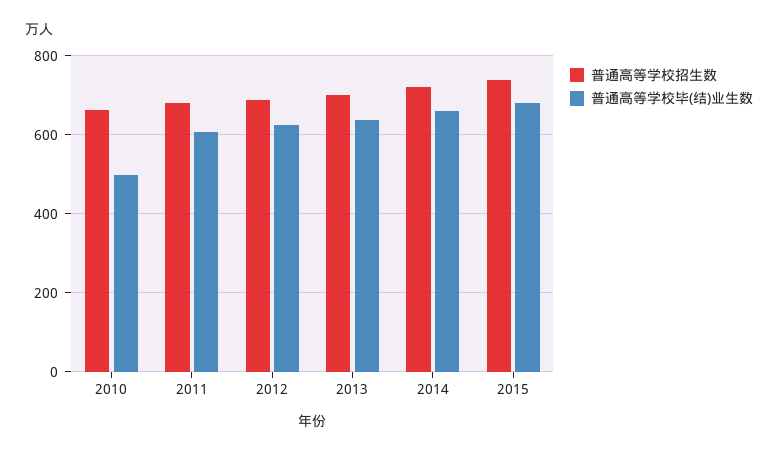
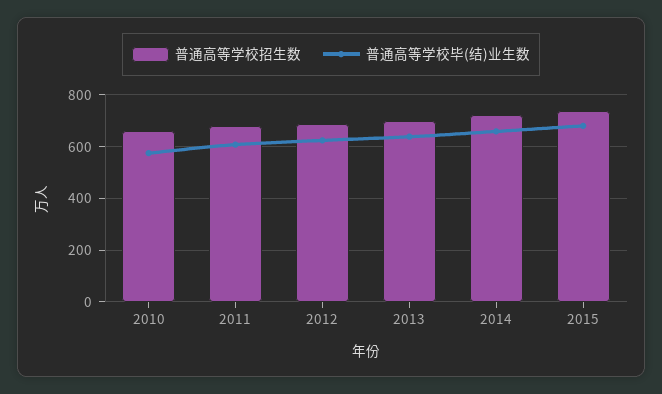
  {
    "普通高等学校招生数": {
      "2010": 660,
      "2011": 680,
      "2012": 680,
      "2013": 700,
      "2014": 720,
      "2015": 740
    },
    "普通高等学校毕(结)业生数": {
-     "2010": 500,
+     "2010": 575,
      "2011": 600,
      "2012": 620,
      "2013": 640,
      "2014": 660,
      "2015": 680
    }
  }

